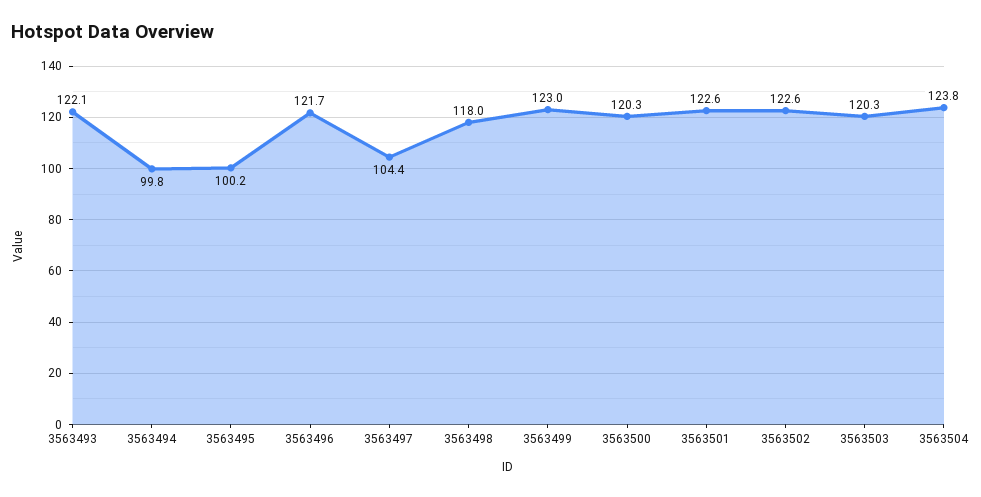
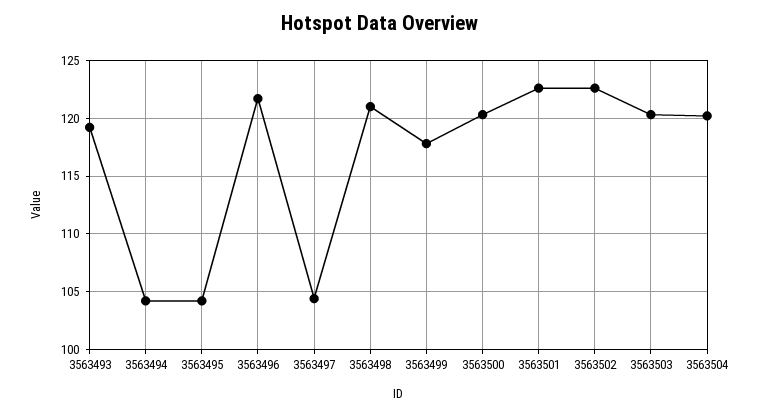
  {
-   "3563493": 122.1,
+   "3563493": 119,
-   "3563494": 99.8,
+   "3563494": 104,
-   "3563495": 100.2,
+   "3563495": 104,
    "3563496": 121.7,
    "3563497": 104.4,
-   "3563498": 118,
+   "3563498": 121,
-   "3563499": 123,
+   "3563499": 118,
    "3563500": 120.3,
    "3563501": 122.6,
    "3563502": 122.6,
    "3563503": 120.3,
-   "3563504": 123.8
+   "3563504": 120
  }

